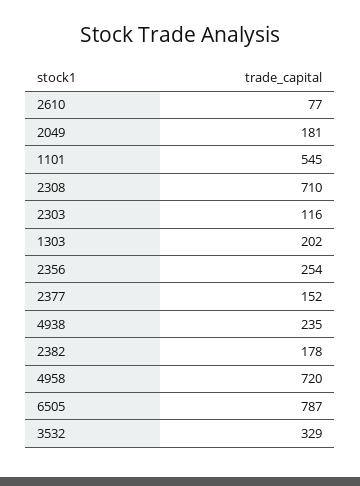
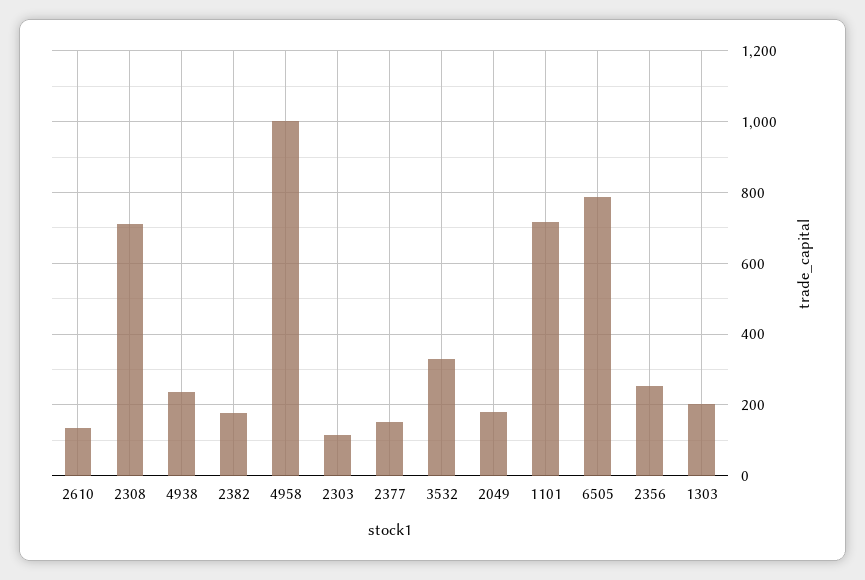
  {
-   "2610": 77,
+   "2610": 140,
    "2049": 181,
-   "1101": 545,
+   "1101": 720,
    "2308": 710,
    "2303": 116,
    "1303": 202,
    "2356": 254,
    "2377": 152,
    "4938": 235,
    "2382": 178,
-   "4958": 720,
+   "4958": 1000,
    "6505": 787,
    "3532": 329
  }

